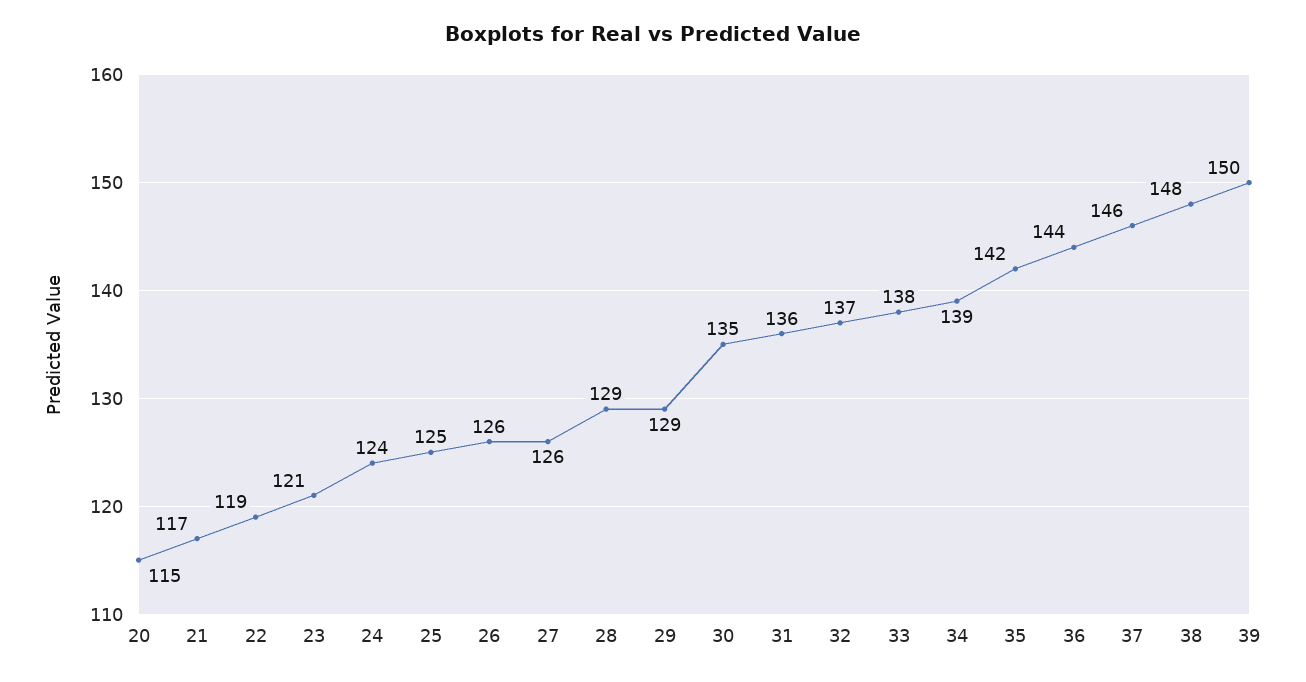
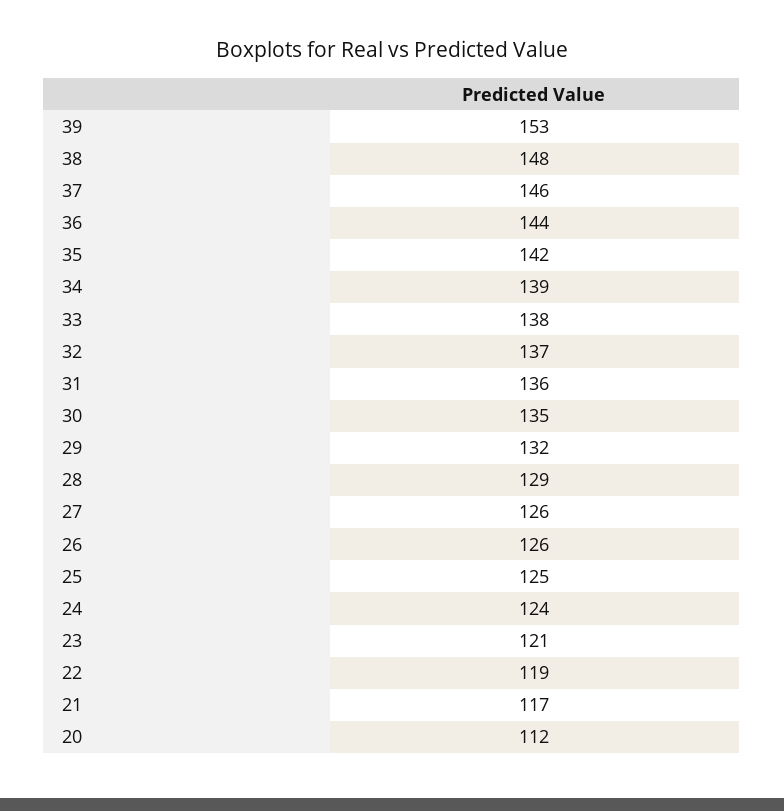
  {
-   "20": 115,
+   "20": 112,
    "21": 117,
    "22": 119,
    "23": 121,
    "24": 124,
    "25": 125,
    "26": 126,
    "27": 126,
    "28": 129,
-   "29": 129,
+   "29": 132,
    "30": 135,
    "31": 136,
    "32": 137,
    "33": 138,
    "34": 139,
    "35": 142,
    "36": 144,
    "37": 146,
    "38": 148,
-   "39": 150
+   "39": 153
  }

